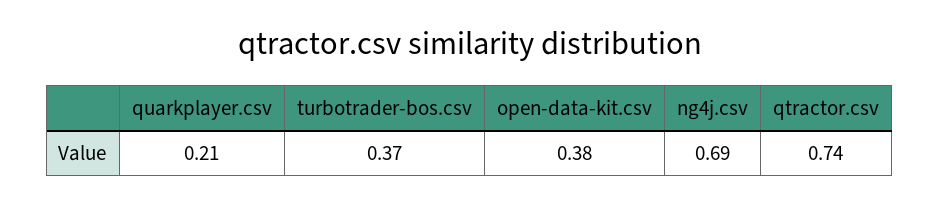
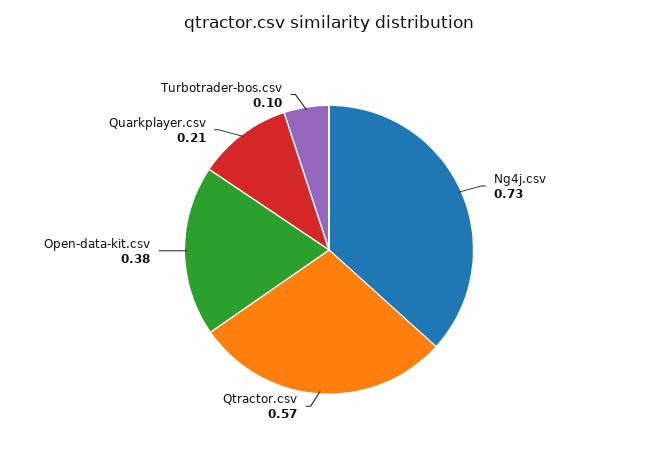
  {
    "quarkplayer.csv": 0.21,
-   "turbotrader-bos.csv": 0.37,
+   "turbotrader-bos.csv": 0.1,
    "open-data-kit.csv": 0.38,
-   "ng4j.csv": 0.69,
+   "ng4j.csv": 0.73,
-   "qtractor.csv": 0.74
+   "qtractor.csv": 0.57
  }

